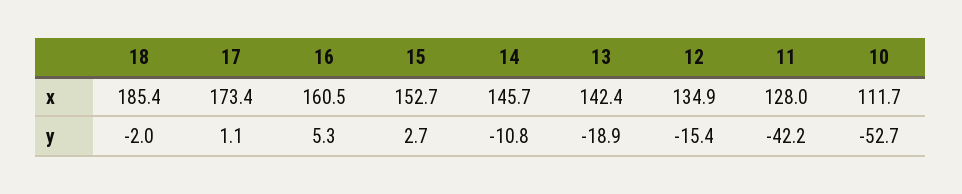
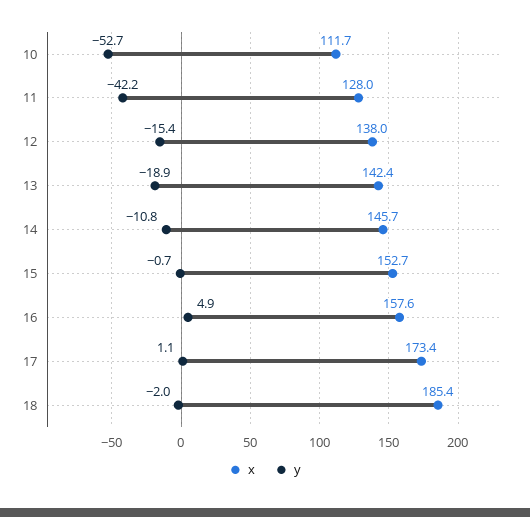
  {
    "x": {
      "18": 185.4,
      "17": 173.4,
-     "16": 160.5,
+     "16": 157.6,
      "15": 152.7,
      "14": 145.7,
      "13": 142.4,
-     "12": 134.9,
+     "12": 138,
      "11": 128,
      "10": 111.7
    },
    "y": {
      "18": -2,
      "17": 1.1,
-     "16": 5.3,
+     "16": 4.9,
-     "15": 2.7,
+     "15": -0.7,
      "14": -10.8,
      "13": -18.9,
      "12": -15.4,
      "11": -42.2,
      "10": -52.7
    }
  }

